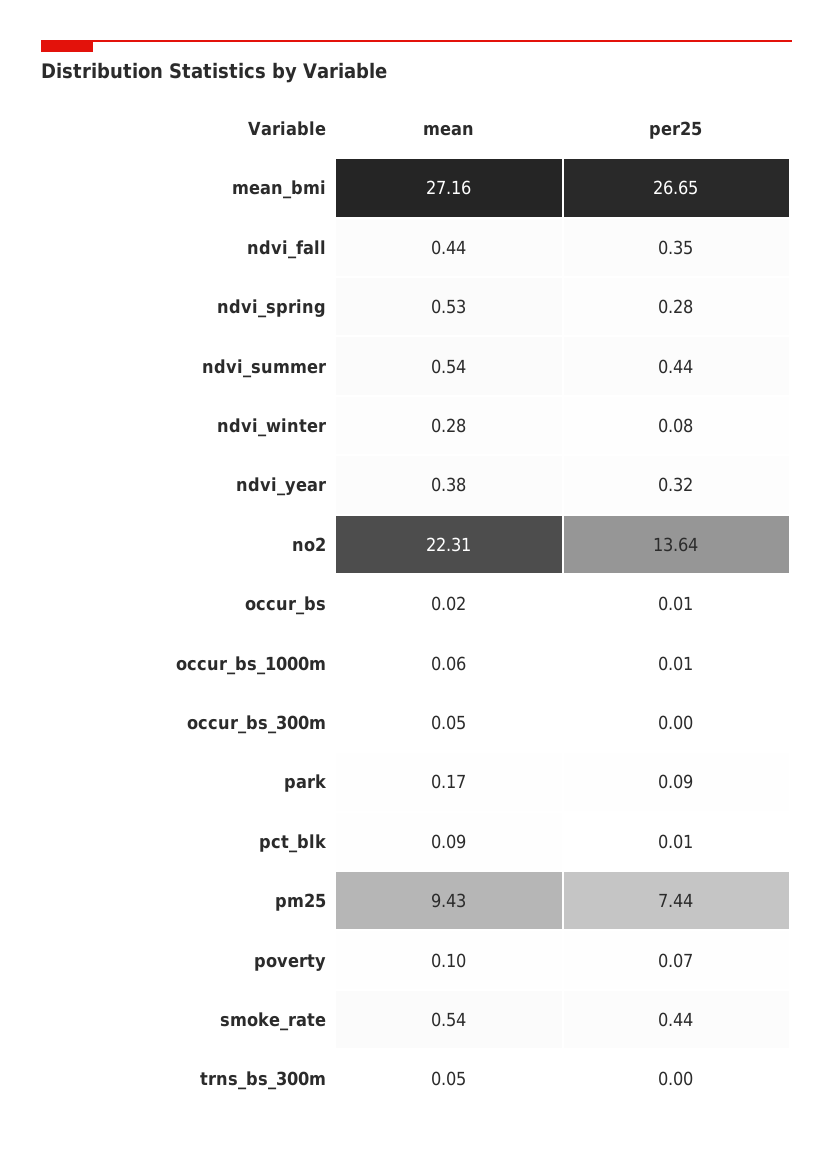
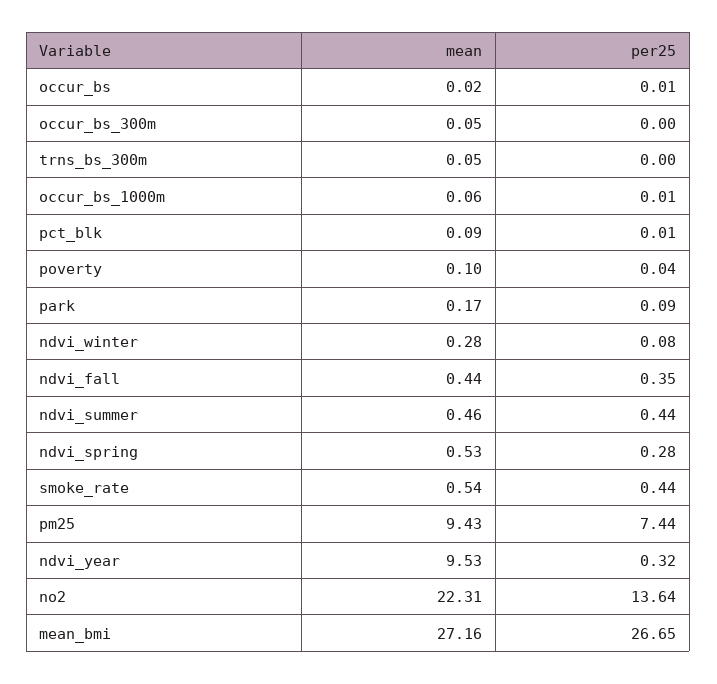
  {
    "mean": {
      "mean_bmi": 27.16,
      "ndvi_fall": 0.44,
      "ndvi_spring": 0.53,
-     "ndvi_summer": 0.54,
+     "ndvi_summer": 0.46,
      "ndvi_winter": 0.28,
-     "ndvi_year": 0.38,
+     "ndvi_year": 9.53,
      "no2": 22.31,
      "occur_bs": 0.02,
      "occur_bs_1000m": 0.06,
      "occur_bs_300m": 0.05,
      "park": 0.17,
      "pct_blk": 0.09,
      "pm25": 9.43,
      "poverty": 0.1,
      "smoke_rate": 0.54,
      "trns_bs_300m": 0.05
    },
    "per25": {
      "mean_bmi": 26.65,
      "ndvi_fall": 0.35,
      "ndvi_spring": 0.28,
      "ndvi_summer": 0.44,
      "ndvi_winter": 0.08,
      "ndvi_year": 0.32,
      "no2": 13.64,
      "occur_bs": 0.01,
      "occur_bs_1000m": 0.01,
      "occur_bs_300m": 0,
      "park": 0.09,
      "pct_blk": 0.01,
      "pm25": 7.44,
-     "poverty": 0.07,
+     "poverty": 0.04,
      "smoke_rate": 0.44,
      "trns_bs_300m": 0
    }
  }

